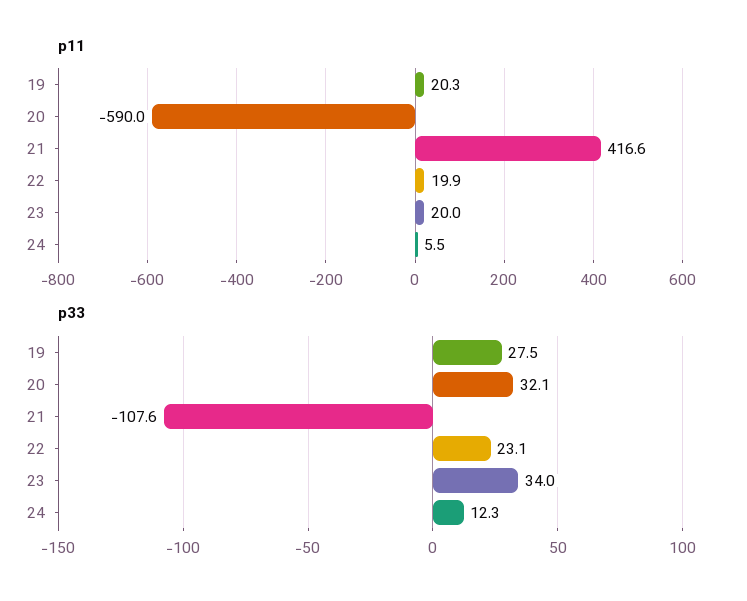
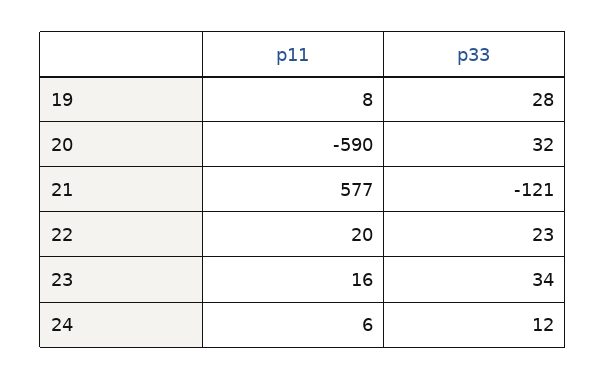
  {
    "p11": {
-     "19": 20.3,
+     "19": 8,
      "20": -590,
-     "21": 416.6,
+     "21": 577,
      "22": 19.9,
-     "23": 20,
+     "23": 16,
      "24": 5.5
    },
    "p33": {
      "19": 27.5,
      "20": 32.1,
-     "21": -107.6,
+     "21": -121,
      "22": 23.1,
      "23": 34,
      "24": 12.3
    }
  }

